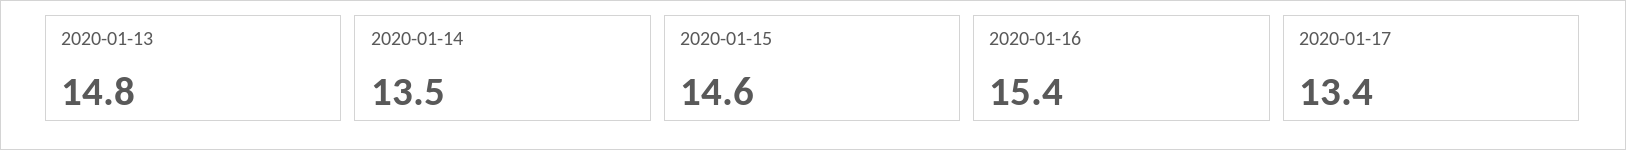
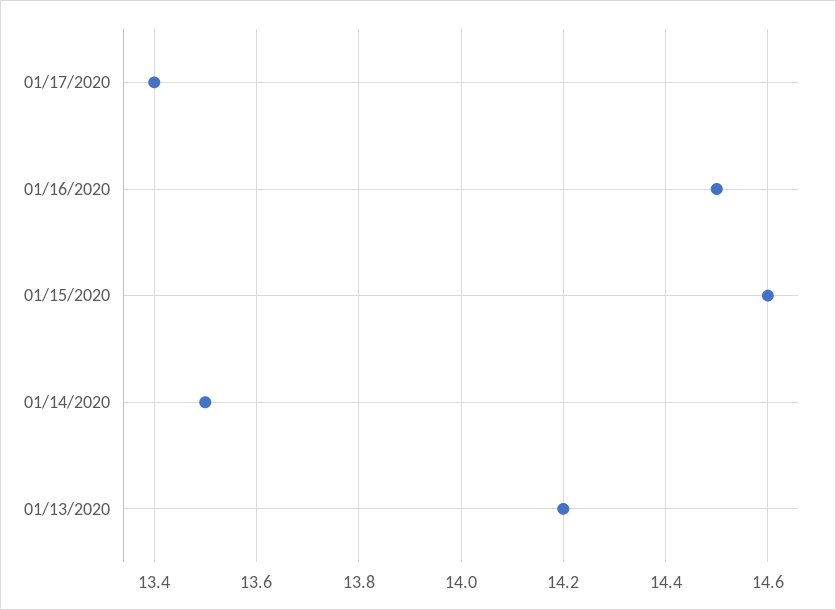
  {
-   "2020-01-13": 14.8,
+   "2020-01-13": 14.2,
    "2020-01-14": 13.5,
    "2020-01-15": 14.6,
-   "2020-01-16": 15.4,
+   "2020-01-16": 14.5,
    "2020-01-17": 13.4
  }

